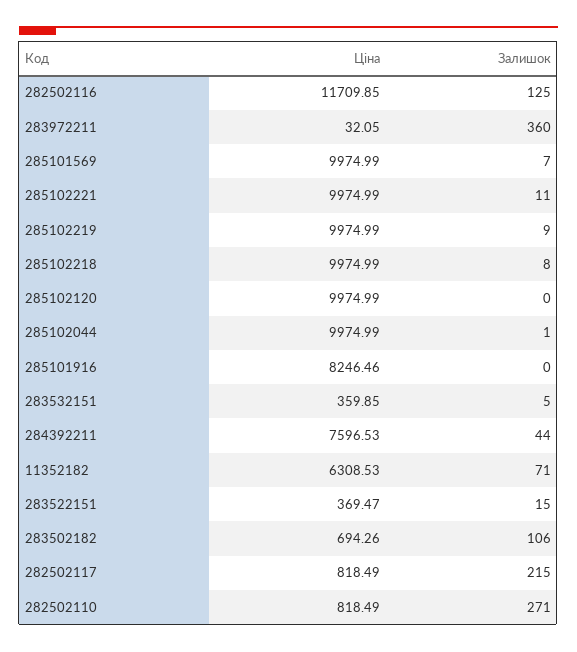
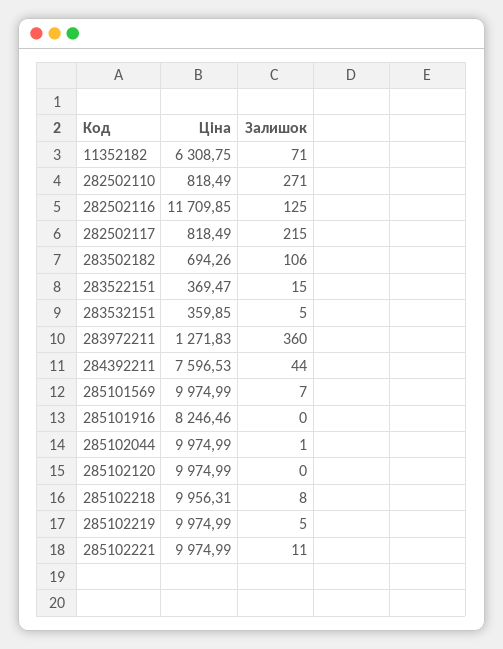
  {
    "Ціна": {
      "282502116": 11709.85,
-     "283972211": 32.05,
+     "283972211": 1271.83,
      "285101569": 9974.99,
      "285102221": 9974.99,
      "285102219": 9974.99,
-     "285102218": 9974.99,
+     "285102218": 9956.31,
      "285102120": 9974.99,
      "285102044": 9974.99,
      "285101916": 8246.46,
      "283532151": 359.85,
      "284392211": 7596.53,
-     "11352182": 6308.53,
+     "11352182": 6308.75,
      "283522151": 369.47,
      "283502182": 694.26,
      "282502117": 818.49,
      "282502110": 818.49
    },
    "Залишок": {
      "282502116": 125,
      "283972211": 360,
      "285101569": 7,
      "285102221": 11,
-     "285102219": 9,
+     "285102219": 5,
      "285102218": 8,
      "285102120": 0,
      "285102044": 1,
      "285101916": 0,
      "283532151": 5,
      "284392211": 44,
      "11352182": 71,
      "283522151": 15,
      "283502182": 106,
      "282502117": 215,
      "282502110": 271
    }
  }

